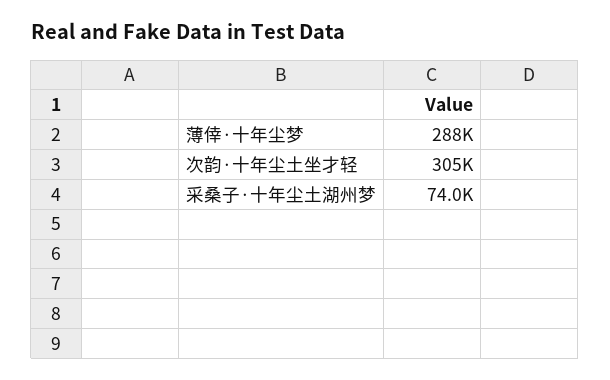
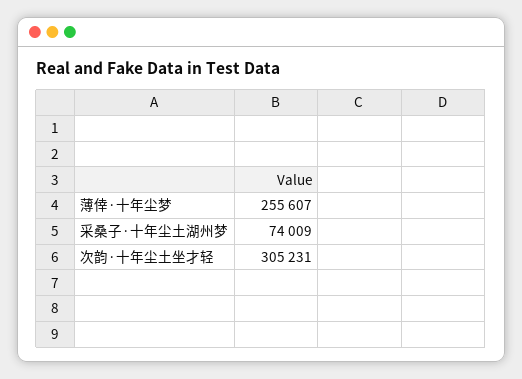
  {
-   "薄倖·十年尘梦": 288000,
+   "薄倖·十年尘梦": 255607,
    "次韵·十年尘土坐才轻": 305231,
    "采桑子·十年尘土湖州梦": 74009
  }

